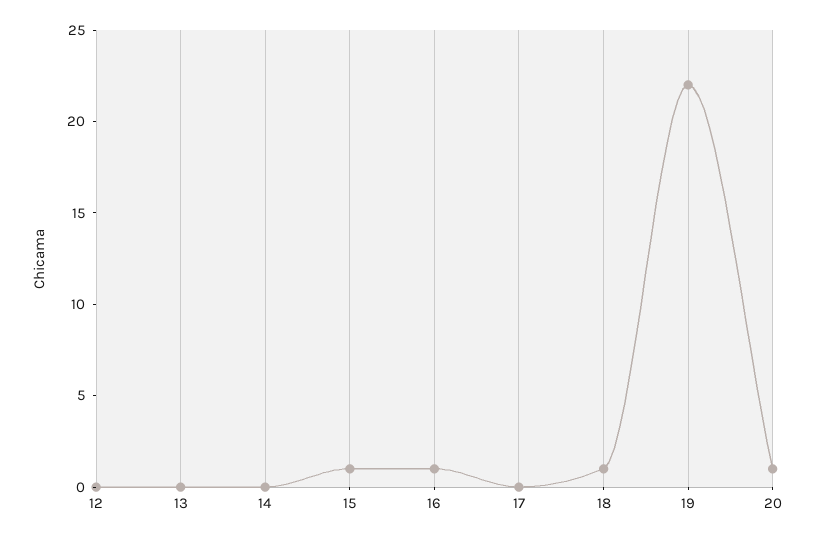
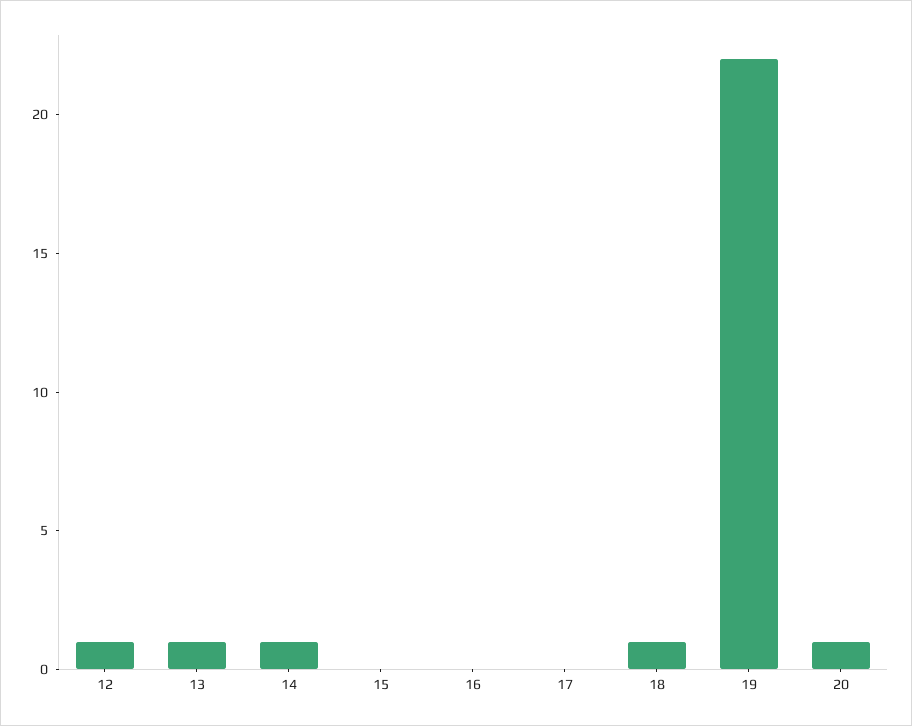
  {
-   "12": 0,
+   "12": 1,
-   "13": 0,
+   "13": 1,
-   "14": 0,
+   "14": 1,
-   "15": 1,
+   "15": 0,
-   "16": 1,
+   "16": 0,
    "17": 0,
    "18": 1,
    "19": 22,
    "20": 1
  }

